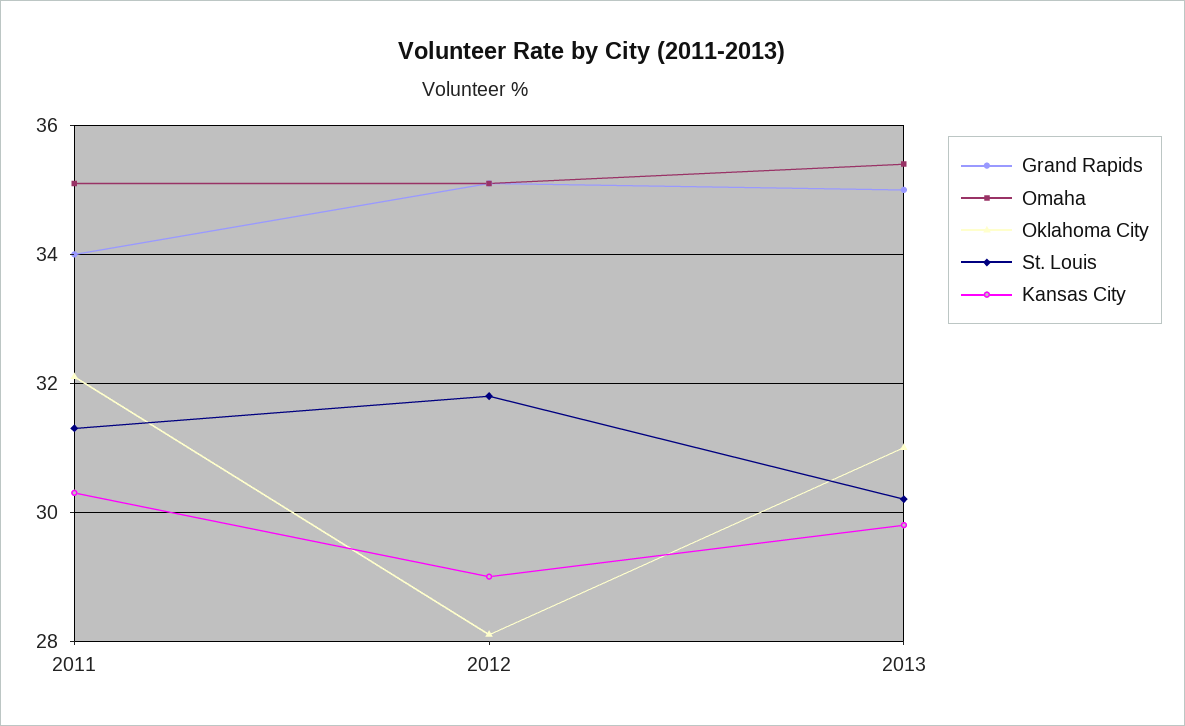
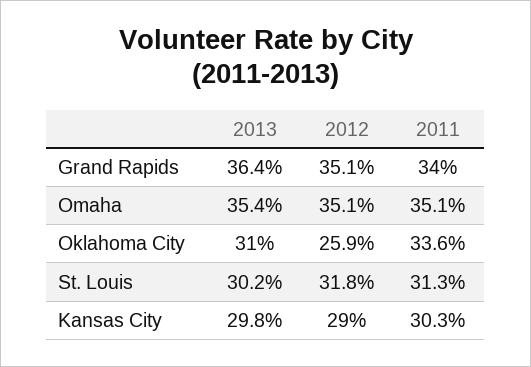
  {
    "Grand Rapids": {
      "2011": 34,
      "2012": 35.1,
-     "2013": 35
+     "2013": 36.4
    },
    "Omaha": {
      "2011": 35.1,
      "2012": 35.1,
      "2013": 35.4
    },
    "Oklahoma City": {
-     "2011": 32,
+     "2011": 33.6,
-     "2012": 28,
+     "2012": 25.9,
      "2013": 31
    },
    "St. Louis": {
      "2011": 31.3,
      "2012": 31.8,
      "2013": 30.2
    },
    "Kansas City": {
      "2011": 30.3,
      "2012": 29,
      "2013": 29.8
    }
  }

